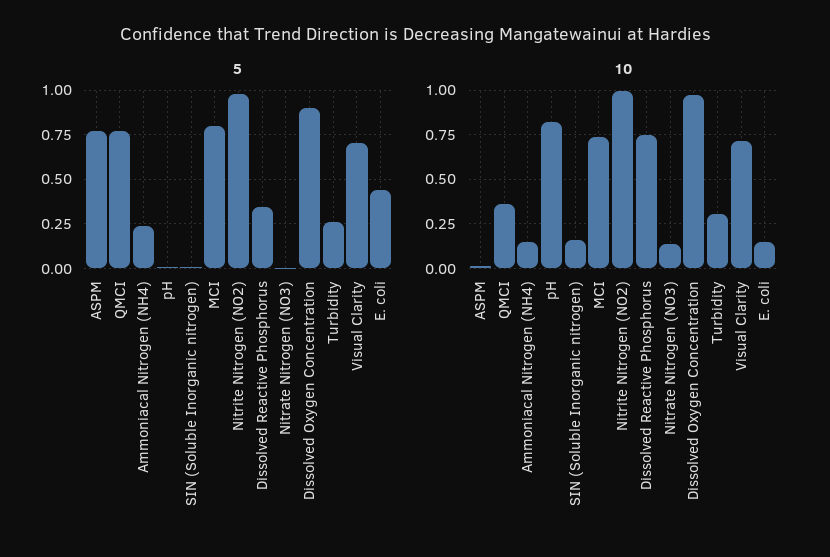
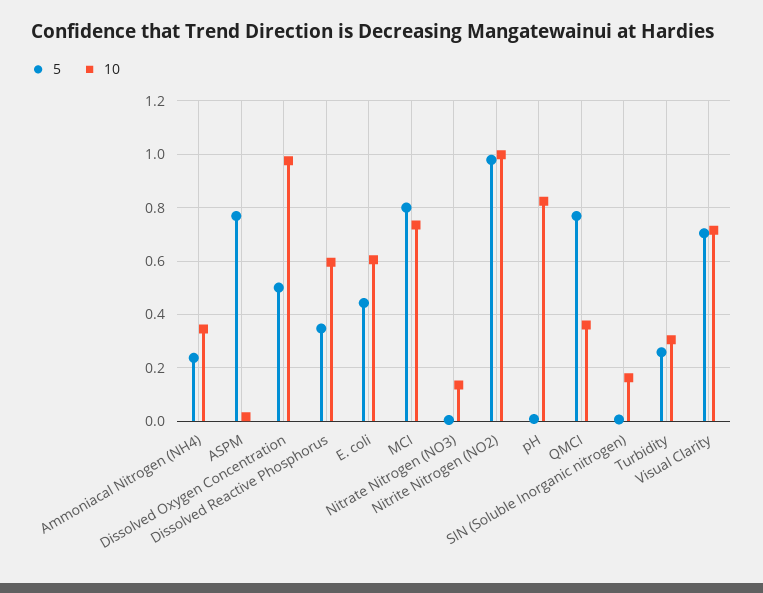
  {
    "5": {
      "ASPM": 0.775,
      "QMCI": 0.775,
      "Ammoniacal Nitrogen (NH4)": 0.225,
      "pH": 0,
      "SIN (Soluble Inorganic nitrogen)": 0,
      "MCI": 0.8,
      "Nitrite Nitrogen (NO2)": 0.975,
      "Dissolved Reactive Phosphorus": 0.35,
      "Nitrate Nitrogen (NO3)": 0,
-     "Dissolved Oxygen Concentration": 0.9,
+     "Dissolved Oxygen Concentration": 0.5,
      "Turbidity": 0.25,
      "Visual Clarity": 0.7,
      "E. coli": 0.45
    },
    "10": {
      "ASPM": 0.025,
      "QMCI": 0.35,
-     "Ammoniacal Nitrogen (NH4)": 0.15,
+     "Ammoniacal Nitrogen (NH4)": 0.35,
      "pH": 0.825,
      "SIN (Soluble Inorganic nitrogen)": 0.15,
      "MCI": 0.725,
      "Nitrite Nitrogen (NO2)": 1,
-     "Dissolved Reactive Phosphorus": 0.75,
+     "Dissolved Reactive Phosphorus": 0.6,
      "Nitrate Nitrogen (NO3)": 0.125,
      "Dissolved Oxygen Concentration": 0.975,
      "Turbidity": 0.3,
      "Visual Clarity": 0.725,
-     "E. coli": 0.15
+     "E. coli": 0.6
    }
  }

